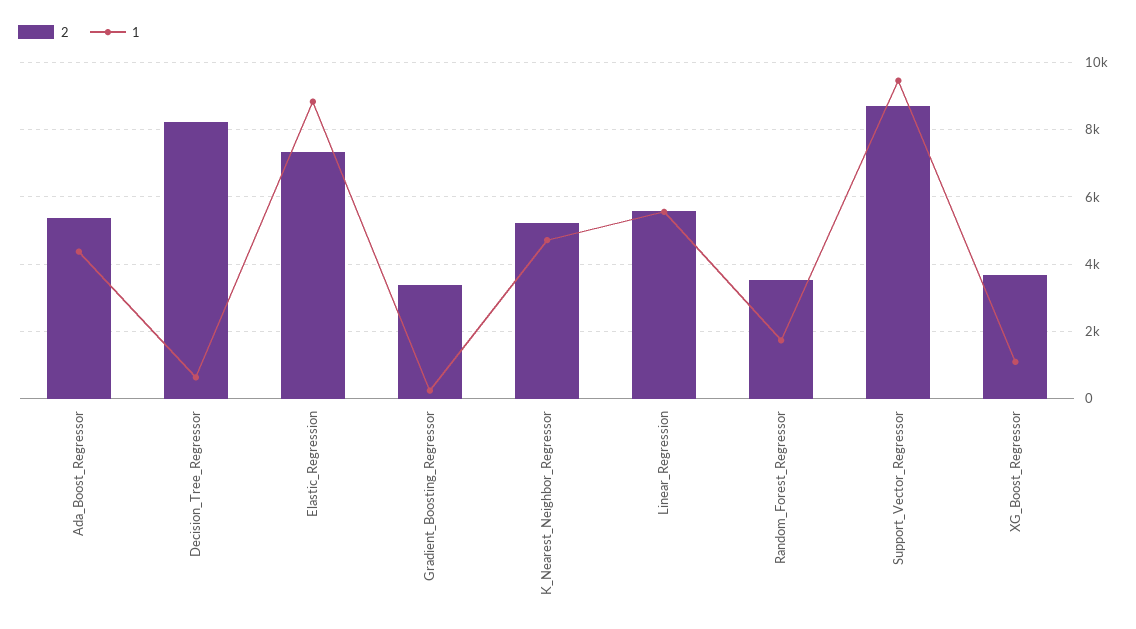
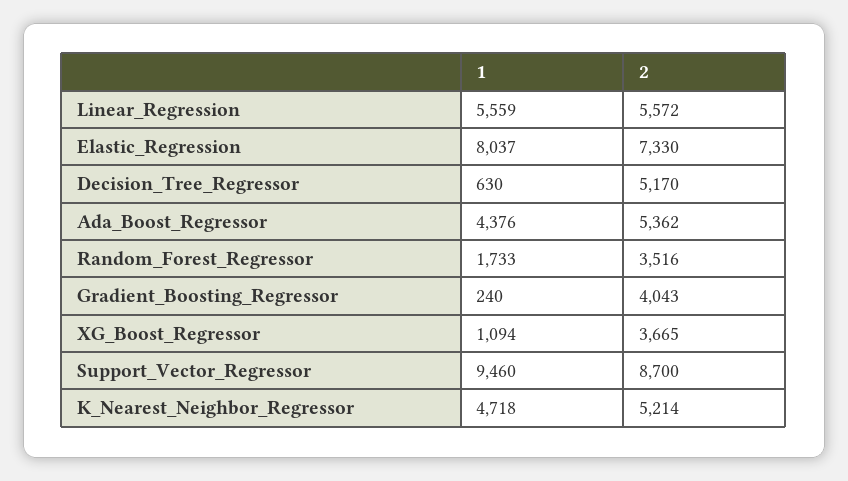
  {
    "2": {
      "Ada_Boost_Regressor": 5362,
-     "Decision_Tree_Regressor": 8200,
+     "Decision_Tree_Regressor": 5170,
      "Elastic_Regression": 7330,
-     "Gradient_Boosting_Regressor": 3400,
+     "Gradient_Boosting_Regressor": 4043,
      "K_Nearest_Neighbor_Regressor": 5214,
      "Linear_Regression": 5572,
      "Random_Forest_Regressor": 3516,
      "Support_Vector_Regressor": 8700,
      "XG_Boost_Regressor": 3665
    },
    "1": {
      "Ada_Boost_Regressor": 4376,
      "Decision_Tree_Regressor": 630,
-     "Elastic_Regression": 8800,
+     "Elastic_Regression": 8037,
      "Gradient_Boosting_Regressor": 240,
      "K_Nearest_Neighbor_Regressor": 4718,
      "Linear_Regression": 5559,
      "Random_Forest_Regressor": 1733,
      "Support_Vector_Regressor": 9460,
      "XG_Boost_Regressor": 1094
    }
  }

